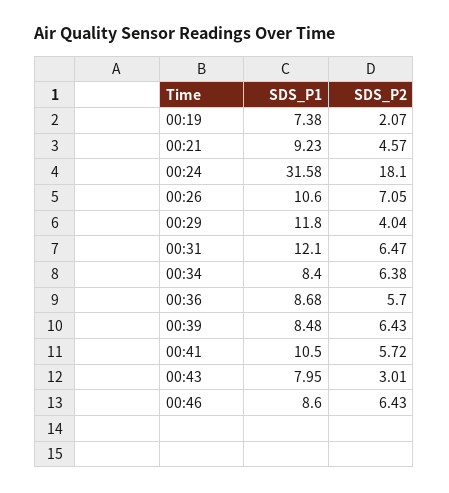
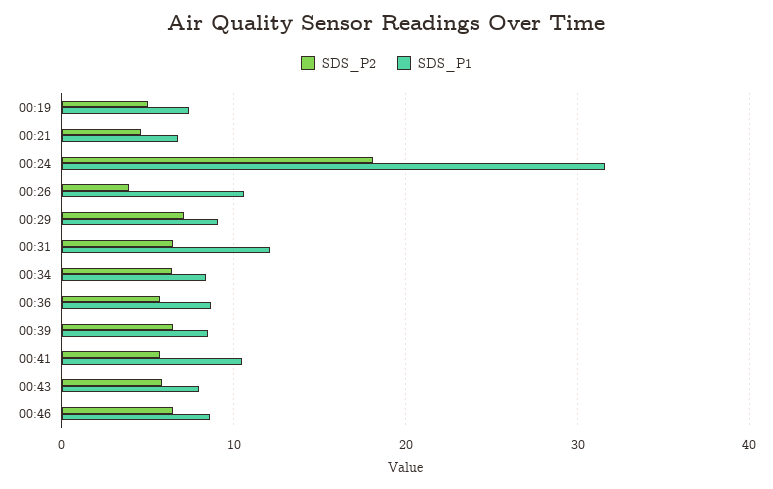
  {
    "SDS_P1": {
      "00:19": 7.38,
-     "00:21": 9.23,
+     "00:21": 7,
      "00:24": 31.58,
      "00:26": 10.6,
-     "00:29": 11.8,
+     "00:29": 9,
      "00:31": 12.1,
      "00:34": 8.4,
      "00:36": 8.68,
      "00:39": 8.48,
      "00:41": 10.5,
      "00:43": 7.95,
      "00:46": 8.6
    },
    "SDS_P2": {
-     "00:19": 2.07,
+     "00:19": 5,
      "00:21": 4.57,
      "00:24": 18.1,
-     "00:26": 7.05,
+     "00:26": 4,
-     "00:29": 4.04,
+     "00:29": 7,
      "00:31": 6.47,
      "00:34": 6.38,
      "00:36": 5.7,
      "00:39": 6.43,
      "00:41": 5.72,
-     "00:43": 3.01,
+     "00:43": 6,
      "00:46": 6.43
    }
  }

